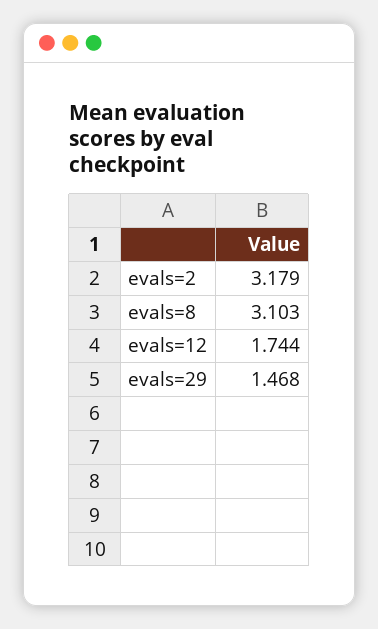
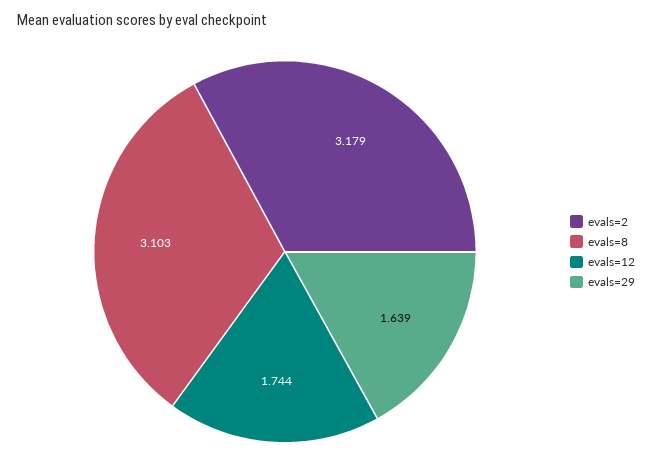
  {
    "evals=2": 3.179,
    "evals=8": 3.103,
    "evals=12": 1.744,
-   "evals=29": 1.468
+   "evals=29": 1.639
  }

